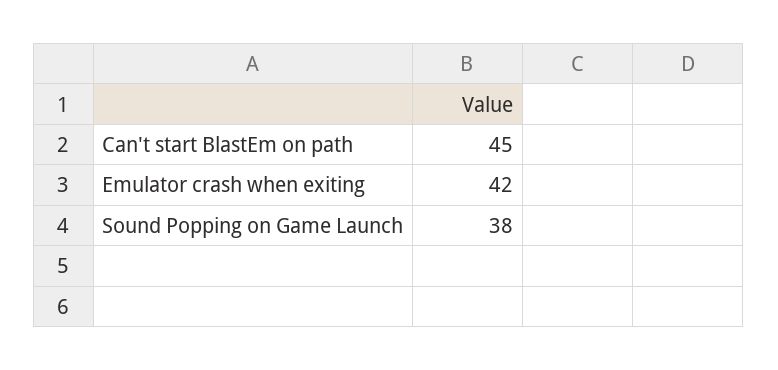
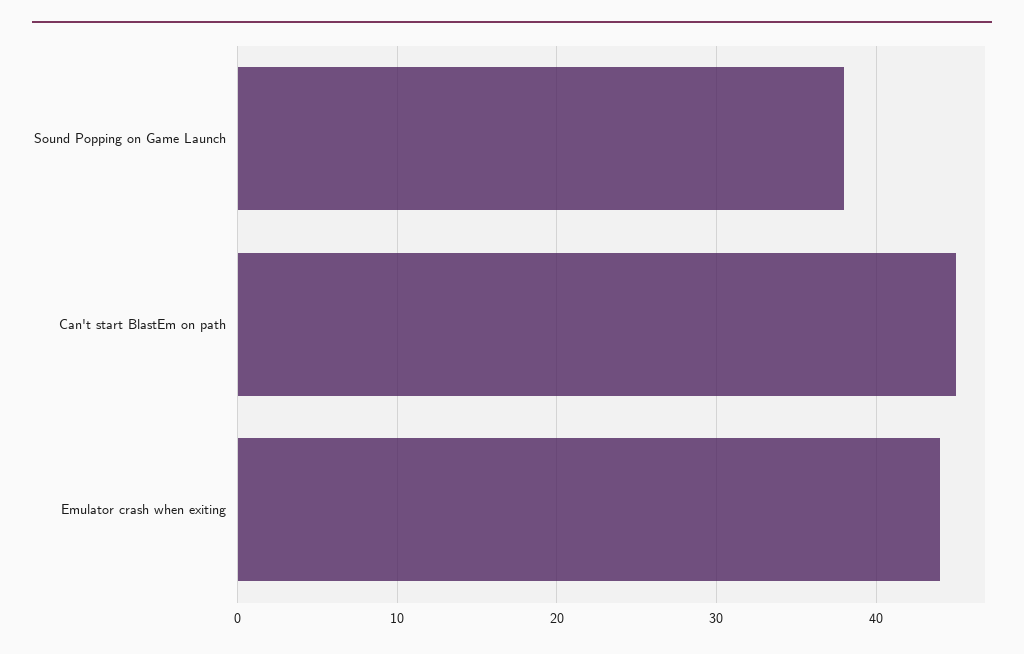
  {
    "Can't start BlastEm on path": 45,
-   "Emulator crash when exiting": 42,
+   "Emulator crash when exiting": 44,
    "Sound Popping on Game Launch": 38
  }

